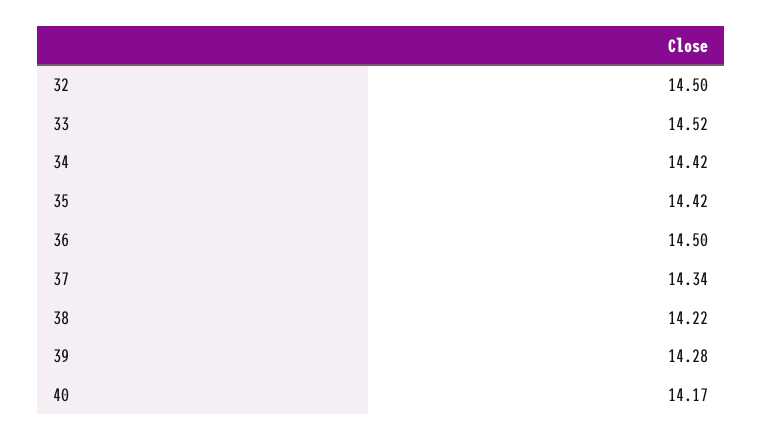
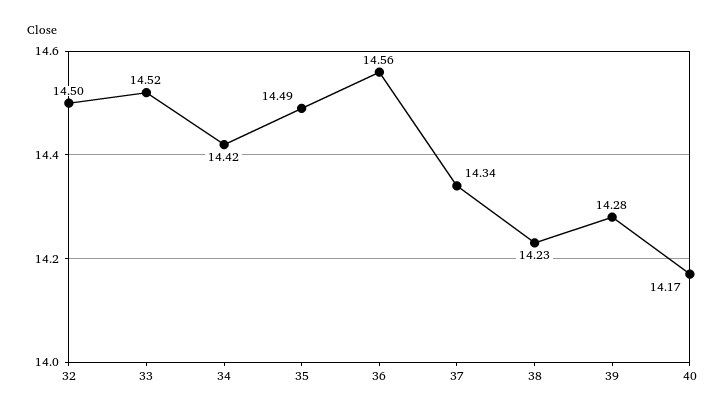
  {
    "32": 14.5,
    "33": 14.52,
    "34": 14.42,
-   "35": 14.42,
+   "35": 14.49,
-   "36": 14.5,
+   "36": 14.56,
    "37": 14.34,
-   "38": 14.22,
+   "38": 14.23,
    "39": 14.28,
    "40": 14.17
  }

